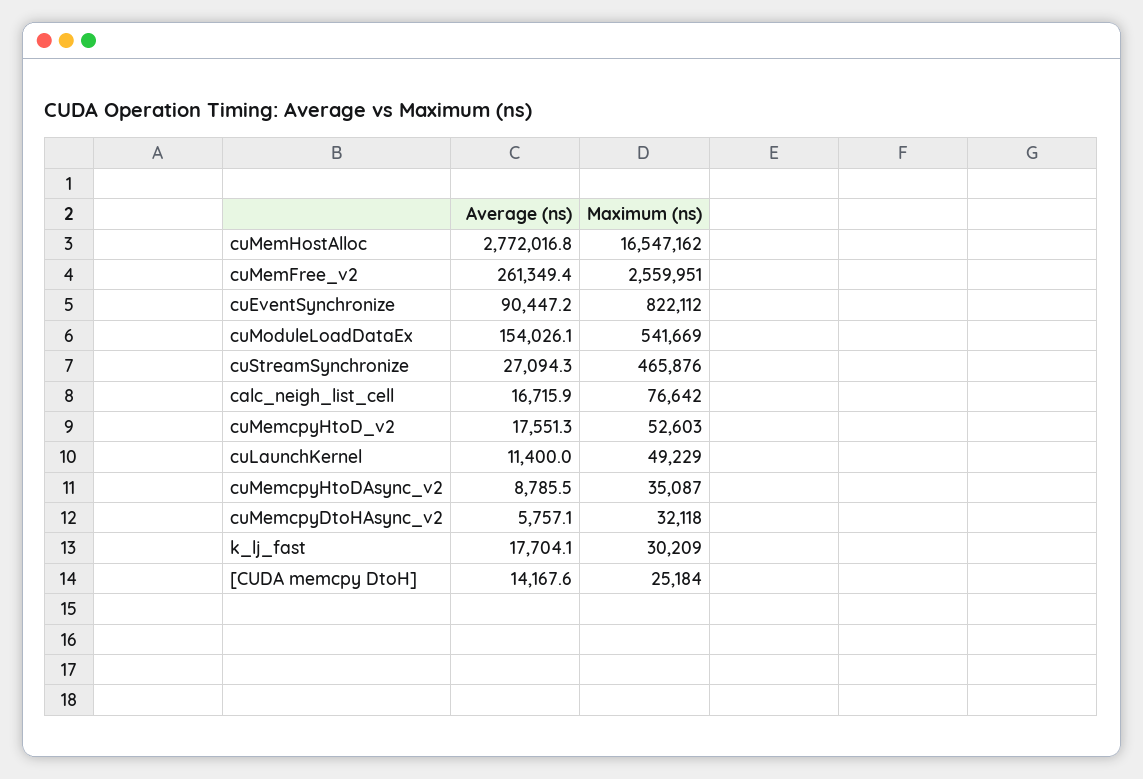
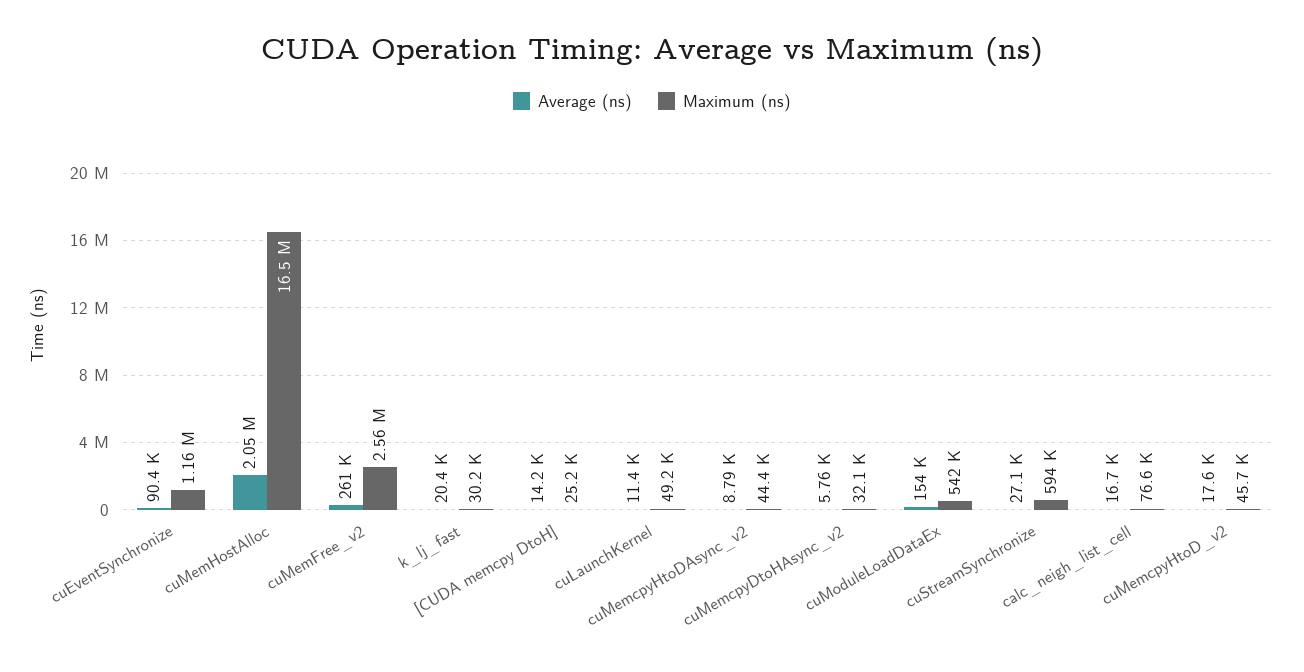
  {
    "Average (ns)": {
-     "cuMemHostAlloc": 2772016.8,
+     "cuMemHostAlloc": 2050000,
      "cuMemFree_v2": 261349.4,
      "cuEventSynchronize": 90447.2,
      "cuModuleLoadDataEx": 154026.1,
      "cuStreamSynchronize": 27094.3,
      "calc_neigh_list_cell": 16715.9,
      "cuMemcpyHtoD_v2": 17551.3,
      "cuLaunchKernel": 11400,
      "cuMemcpyHtoDAsync_v2": 8785.5,
      "cuMemcpyDtoHAsync_v2": 5757.1,
-     "k_lj_fast": 17704.1,
+     "k_lj_fast": 20400,
      "[CUDA memcpy DtoH]": 14167.6
    },
    "Maximum (ns)": {
      "cuMemHostAlloc": 16547162,
      "cuMemFree_v2": 2559951,
-     "cuEventSynchronize": 822112,
+     "cuEventSynchronize": 1160000,
      "cuModuleLoadDataEx": 541669,
-     "cuStreamSynchronize": 465876,
+     "cuStreamSynchronize": 594000,
      "calc_neigh_list_cell": 76642,
-     "cuMemcpyHtoD_v2": 52603,
+     "cuMemcpyHtoD_v2": 45700,
      "cuLaunchKernel": 49229,
-     "cuMemcpyHtoDAsync_v2": 35087,
+     "cuMemcpyHtoDAsync_v2": 44400,
      "cuMemcpyDtoHAsync_v2": 32118,
      "k_lj_fast": 30209,
      "[CUDA memcpy DtoH]": 25184
    }
  }

